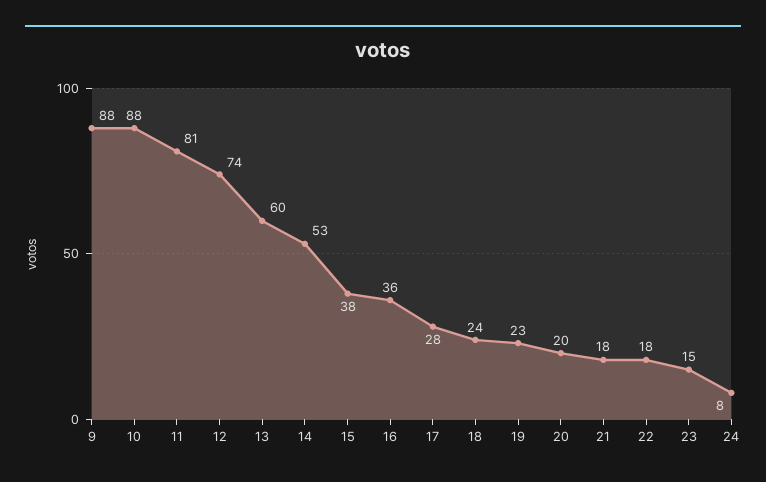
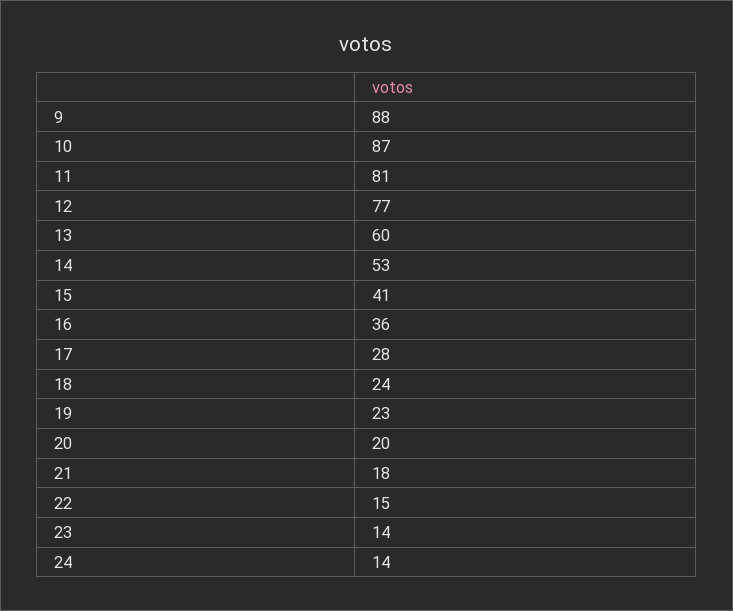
  {
    "9": 88,
-   "10": 88,
+   "10": 87,
    "11": 81,
-   "12": 74,
+   "12": 77,
    "13": 60,
    "14": 53,
-   "15": 38,
+   "15": 41,
    "16": 36,
    "17": 28,
    "18": 24,
    "19": 23,
    "20": 20,
    "21": 18,
-   "22": 18,
+   "22": 15,
-   "23": 15,
+   "23": 14,
-   "24": 8
+   "24": 14
  }

